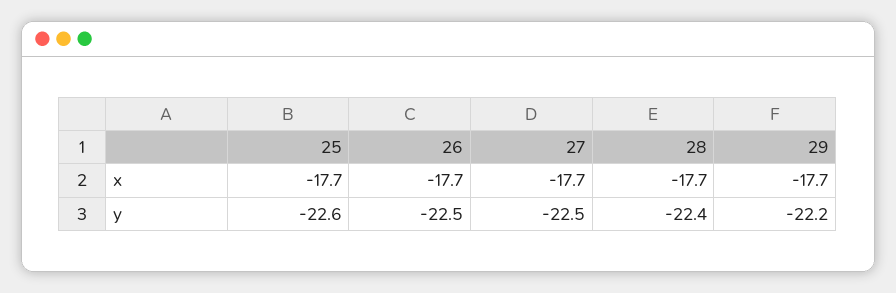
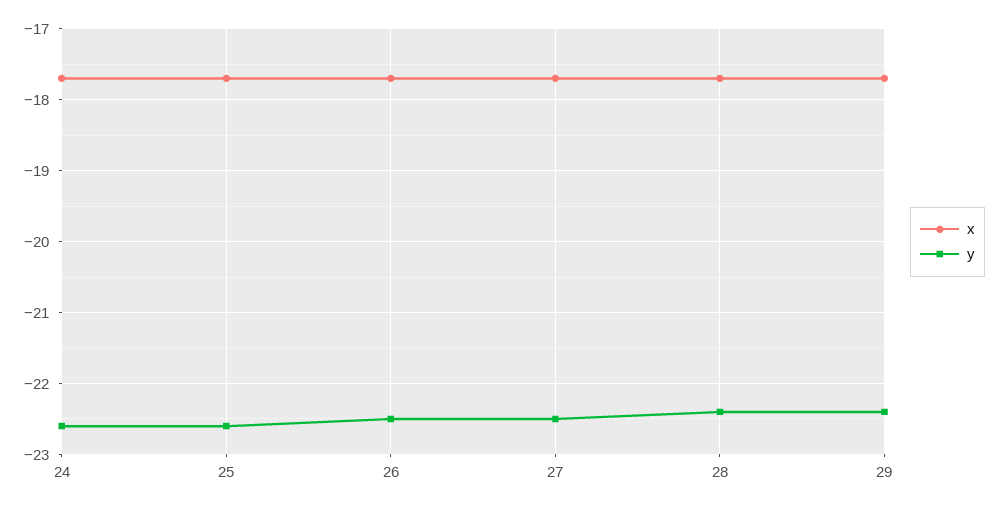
  {
    "x": {
      "25": -17.7,
      "26": -17.7,
      "27": -17.7,
      "28": -17.7,
-     "29": -17.7
+     "29": -17.7,
+     "24": -17.7
    },
    "y": {
      "25": -22.6,
      "26": -22.5,
      "27": -22.5,
      "28": -22.4,
-     "29": -22.2
+     "29": -22.4,
+     "24": -22.6
    }
  }

